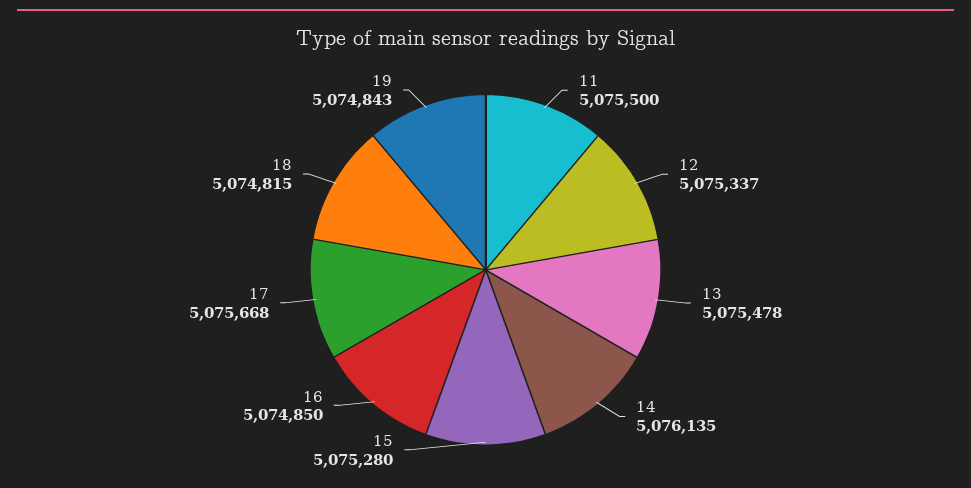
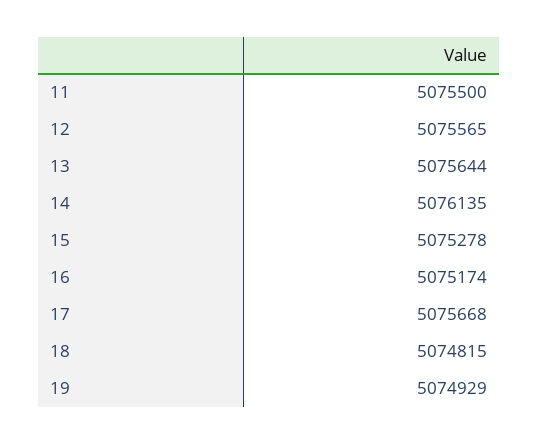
  {
    "11": 5075500,
-   "12": 5075337,
+   "12": 5075565,
-   "13": 5075478,
+   "13": 5075644,
    "14": 5076135,
-   "15": 5075280,
+   "15": 5075278,
-   "16": 5074850,
+   "16": 5075174,
    "17": 5075668,
    "18": 5074815,
-   "19": 5074843
+   "19": 5074929
  }

